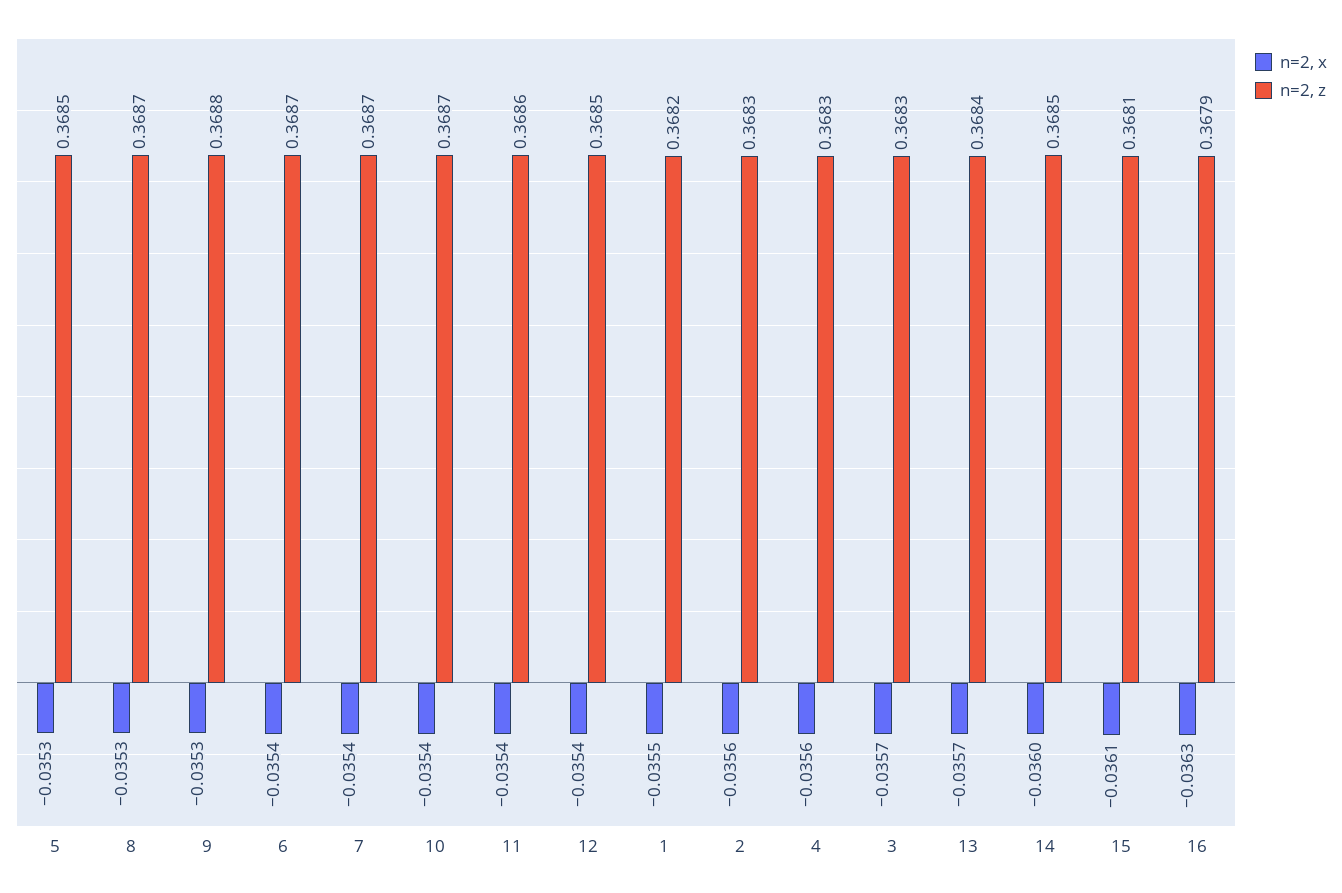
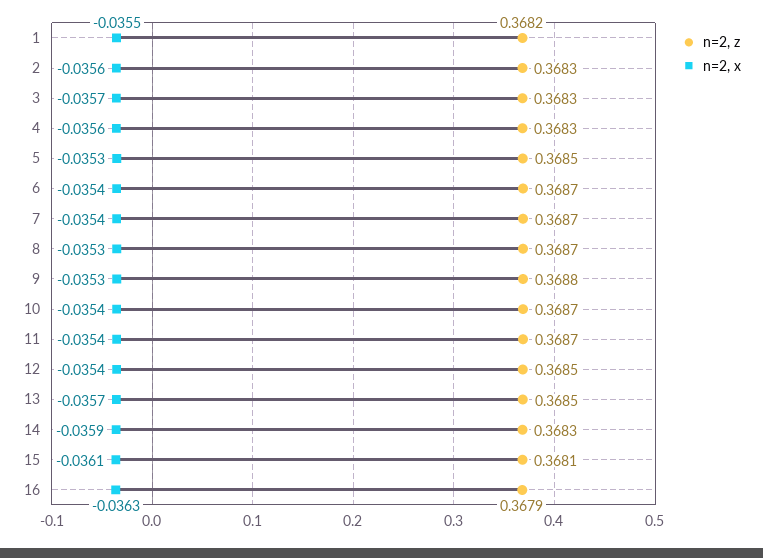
  {
    "n=2, x": {
      "5": -0.0353,
      "8": -0.0353,
      "9": -0.0353,
      "6": -0.0354,
      "7": -0.0354,
      "10": -0.0354,
      "11": -0.0354,
      "12": -0.0354,
      "1": -0.0355,
      "2": -0.0356,
      "4": -0.0356,
      "3": -0.0357,
      "13": -0.0357,
-     "14": -0.036,
+     "14": -0.0359,
      "15": -0.0361,
      "16": -0.0363
    },
    "n=2, z": {
      "5": 0.3685,
      "8": 0.3687,
      "9": 0.3688,
      "6": 0.3687,
      "7": 0.3687,
      "10": 0.3687,
-     "11": 0.3686,
+     "11": 0.3687,
      "12": 0.3685,
      "1": 0.3682,
      "2": 0.3683,
      "4": 0.3683,
      "3": 0.3683,
-     "13": 0.3684,
+     "13": 0.3685,
-     "14": 0.3685,
+     "14": 0.3683,
      "15": 0.3681,
      "16": 0.3679
    }
  }

